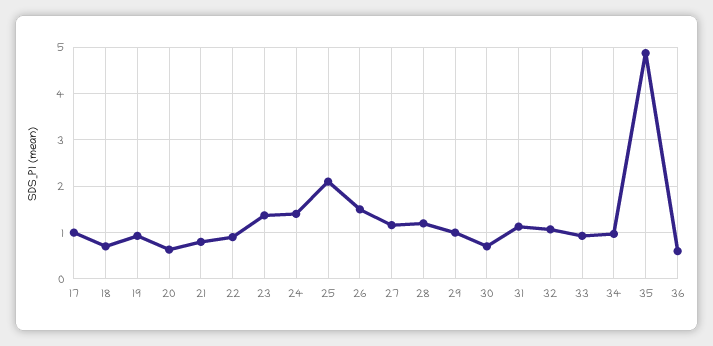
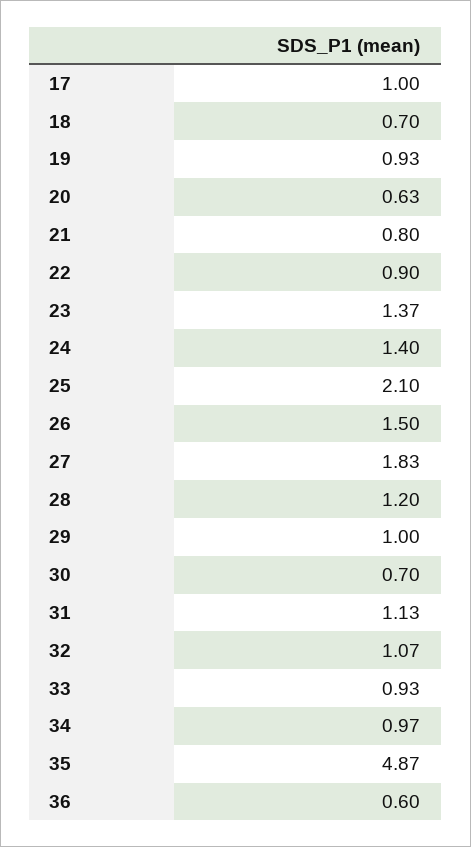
  {
    "17": 1,
    "18": 0.7,
    "19": 0.93,
    "20": 0.63,
    "21": 0.8,
    "22": 0.9,
    "23": 1.37,
    "24": 1.4,
    "25": 2.1,
    "26": 1.5,
-   "27": 1.2,
+   "27": 1.83,
    "28": 1.2,
    "29": 1,
    "30": 0.7,
    "31": 1.13,
    "32": 1.07,
    "33": 0.93,
    "34": 0.97,
    "35": 4.87,
    "36": 0.6
  }

